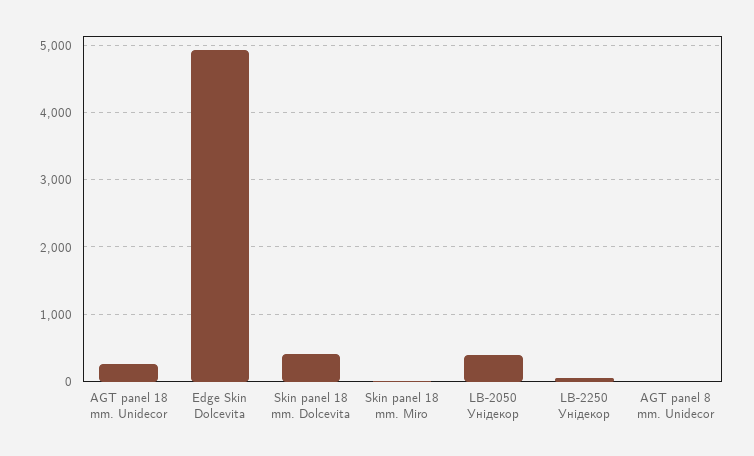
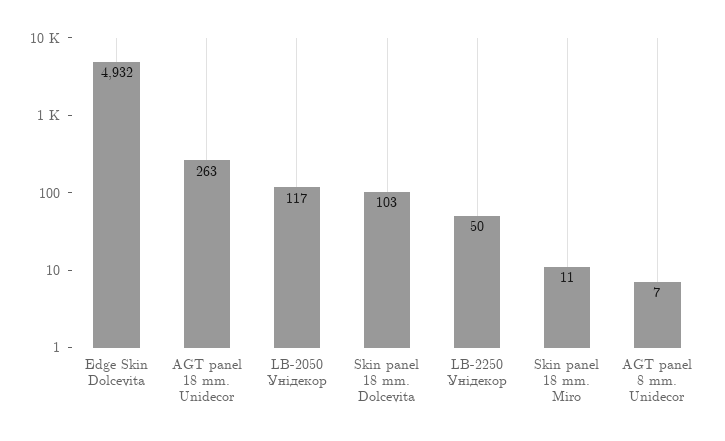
  {
    "AGT panel 18 mm. Unidecor": 263,
    "Edge Skin Dolcevita": 4932,
-   "Skin panel 18 mm. Dolcevita": 400,
+   "Skin panel 18 mm. Dolcevita": 103,
    "Skin panel 18 mm. Miro": 11,
-   "LB-2050 Унідекор": 400,
+   "LB-2050 Унідекор": 117,
    "LB-2250 Унідекор": 50,
    "AGT panel 8 mm. Unidecor": 7
  }

